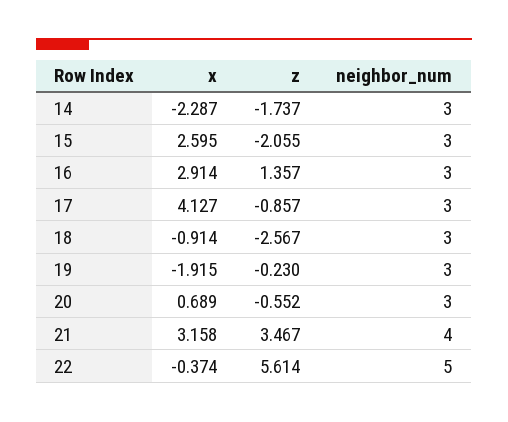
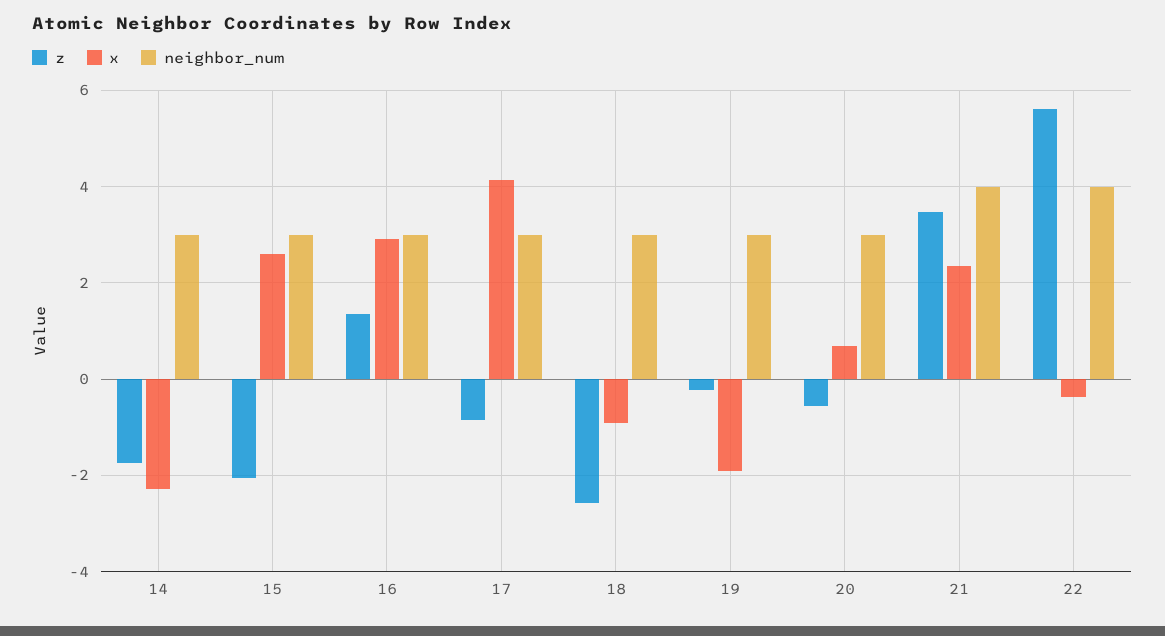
  {
    "x": {
      "14": -2.287,
      "15": 2.595,
      "16": 2.914,
      "17": 4.127,
      "18": -0.914,
      "19": -1.915,
      "20": 0.689,
-     "21": 3.158,
+     "21": 2.4,
      "22": -0.374
    },
    "z": {
      "14": -1.737,
      "15": -2.055,
      "16": 1.357,
      "17": -0.857,
      "18": -2.567,
      "19": -0.23,
      "20": -0.552,
      "21": 3.467,
      "22": 5.614
    },
    "neighbor_num": {
      "14": 3,
      "15": 3,
      "16": 3,
      "17": 3,
      "18": 3,
      "19": 3,
      "20": 3,
      "21": 4,
-     "22": 5
+     "22": 4
    }
  }

